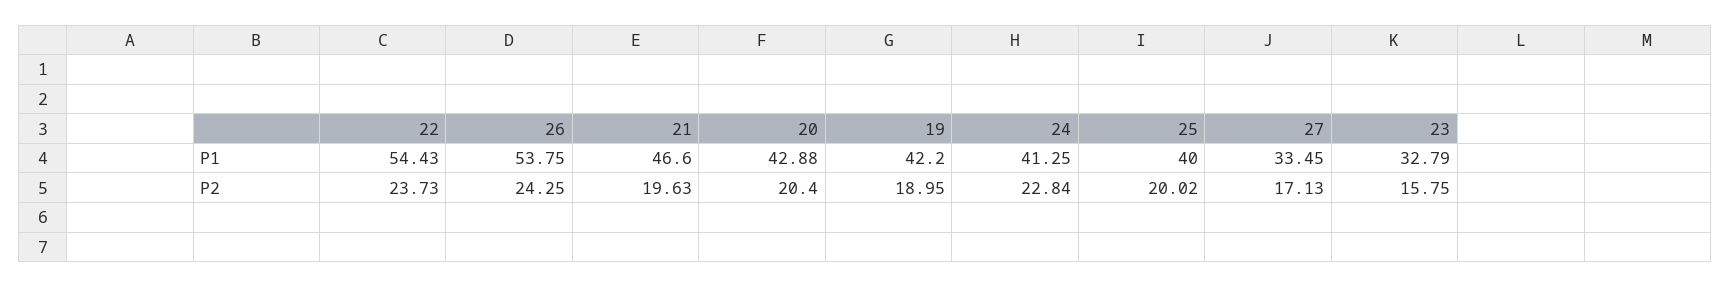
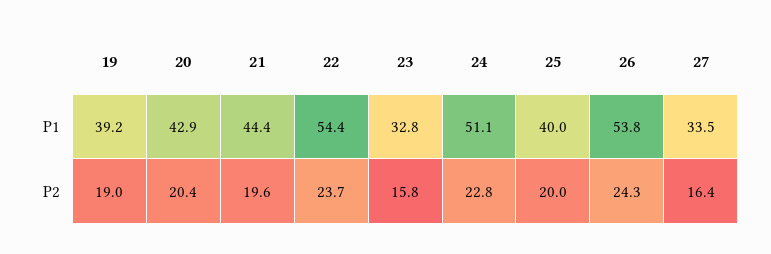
  {
    "22": {
      "P1": 54.43,
      "P2": 23.73
    },
    "26": {
      "P1": 53.75,
      "P2": 24.25
    },
    "21": {
-     "P1": 46.6,
+     "P1": 44.4,
      "P2": 19.63
    },
    "20": {
      "P1": 42.88,
      "P2": 20.4
    },
    "19": {
-     "P1": 42.2,
+     "P1": 39.2,
      "P2": 18.95
    },
    "24": {
-     "P1": 41.25,
+     "P1": 51.1,
      "P2": 22.84
    },
    "25": {
      "P1": 40,
      "P2": 20.02
    },
    "27": {
      "P1": 33.45,
-     "P2": 17.13
+     "P2": 16.4
    },
    "23": {
      "P1": 32.79,
      "P2": 15.75
    }
  }

